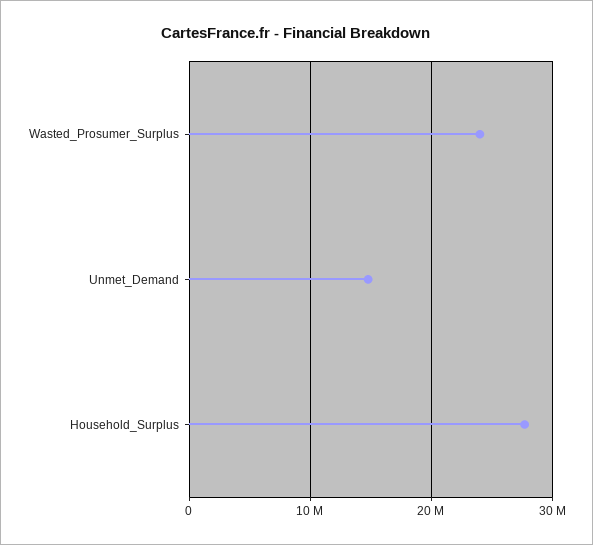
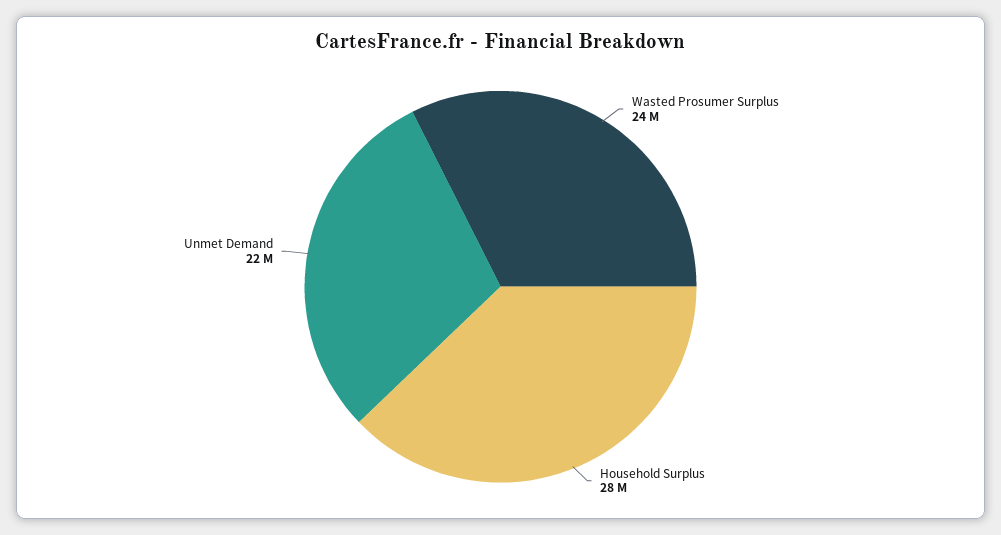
  {
    "Wasted_Prosumer_Surplus": 24000000,
-   "Unmet_Demand": 15000000,
+   "Unmet_Demand": 22000000,
    "Household_Surplus": 28000000
  }

